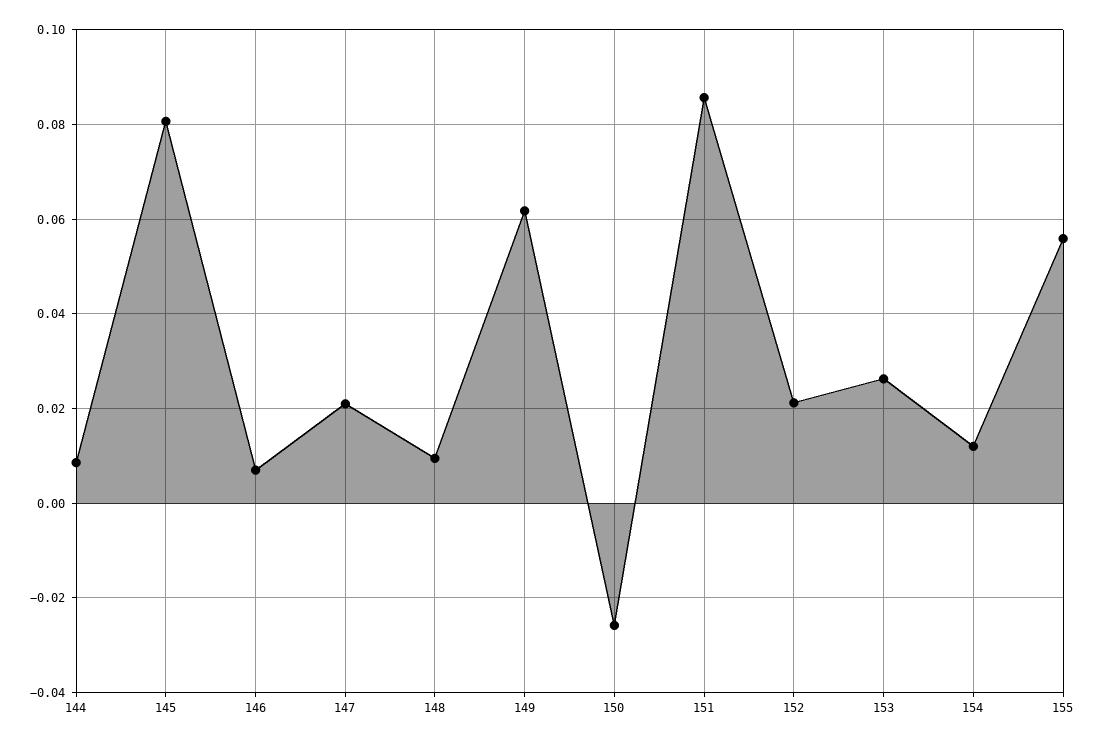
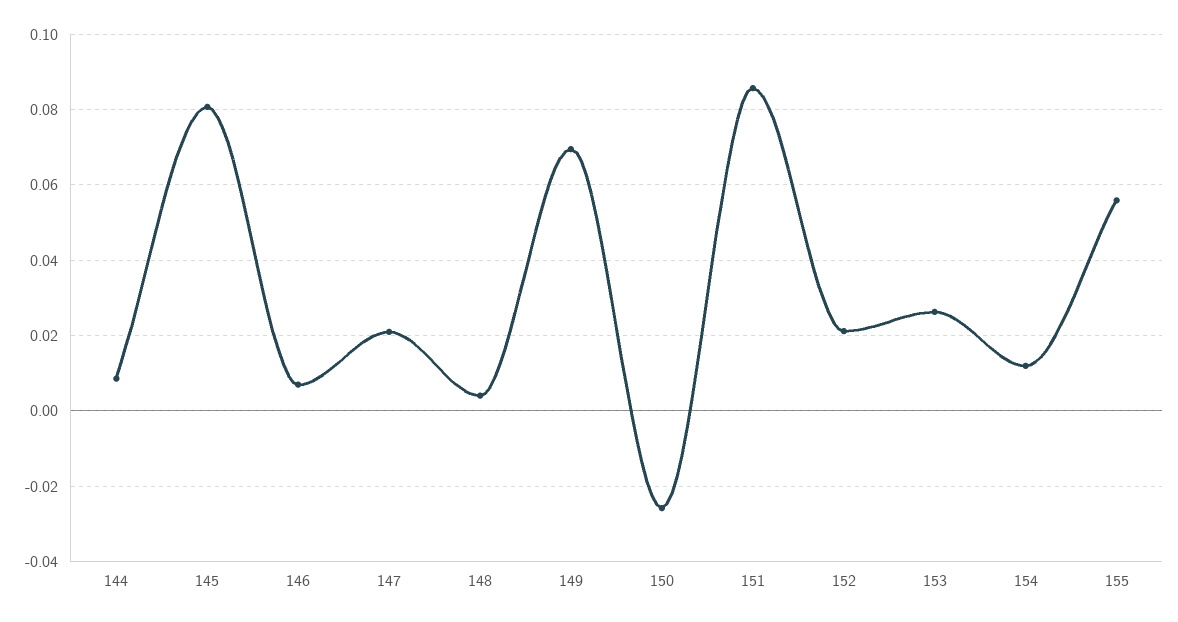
  {
    "144": 0.008,
    "145": 0.08,
    "146": 0.008,
    "147": 0.022,
-   "148": 0.01,
+   "148": 0.004,
-   "149": 0.062,
+   "149": 0.07,
    "150": -0.026,
    "151": 0.086,
    "152": 0.022,
    "153": 0.026,
    "154": 0.012,
    "155": 0.056
  }

